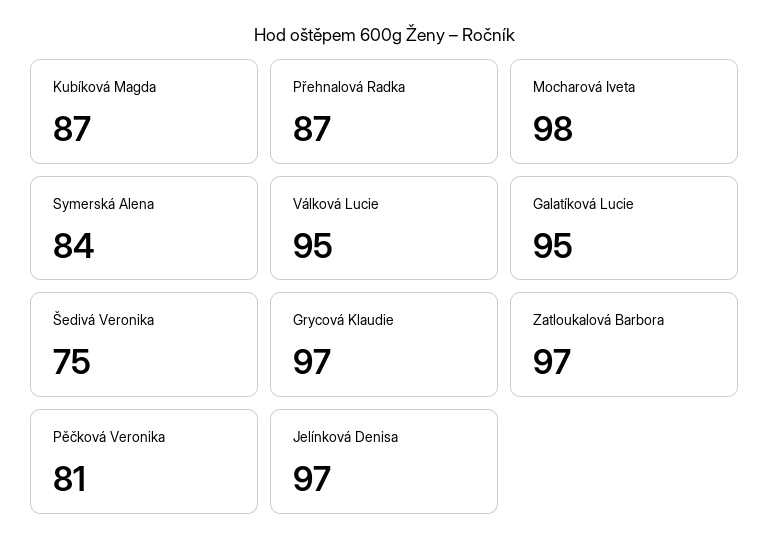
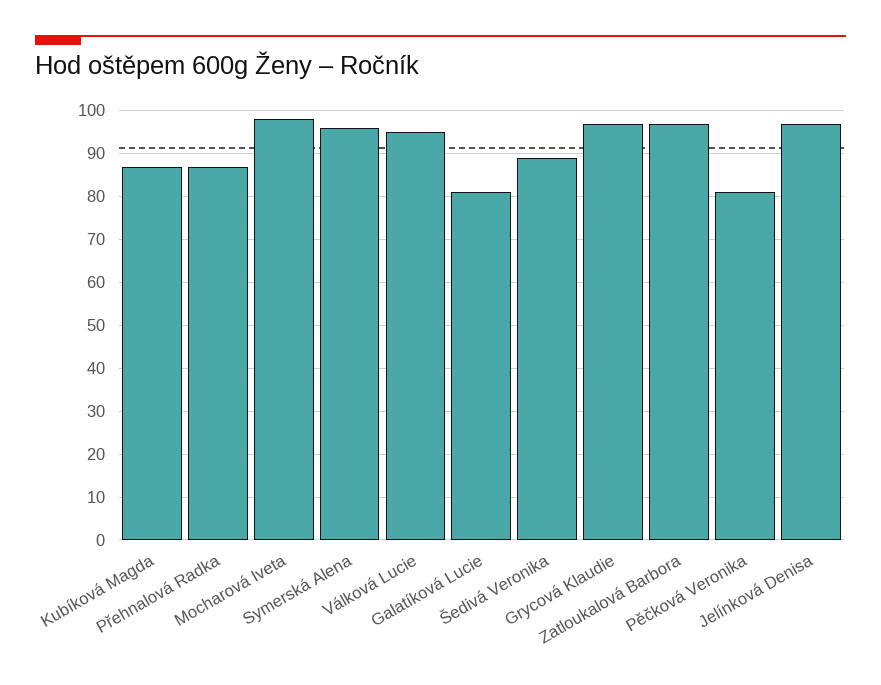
  {
    "Kubíková Magda": 87,
    "Přehnalová Radka": 87,
    "Mocharová Iveta": 98,
-   "Symerská Alena": 84,
+   "Symerská Alena": 95,
    "Válková Lucie": 95,
-   "Galatíková Lucie": 95,
+   "Galatíková Lucie": 80,
-   "Šedivá Veronika": 75,
+   "Šedivá Veronika": 90,
    "Grycová Klaudie": 97,
    "Zatloukalová Barbora": 97,
    "Pěčková Veronika": 81,
    "Jelínková Denisa": 97
  }

